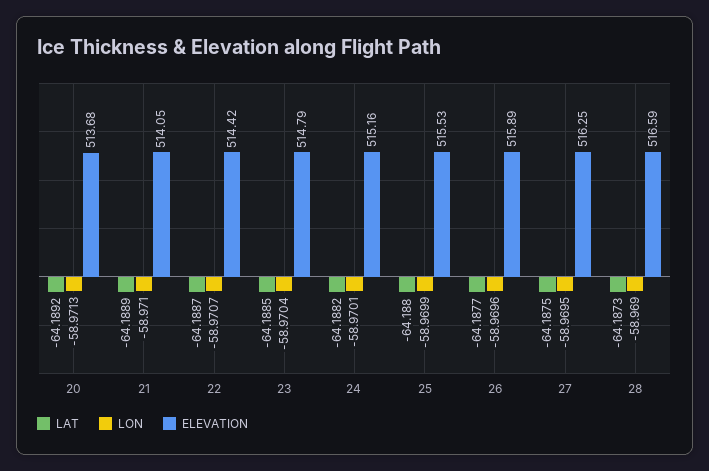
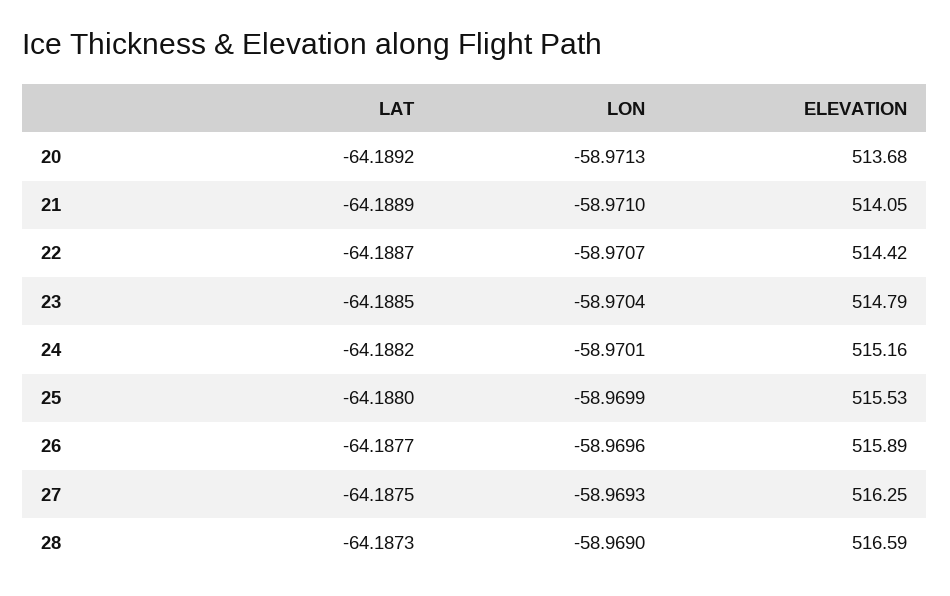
  {
    "LAT": {
      "20": -64.1892,
      "21": -64.1889,
      "22": -64.1887,
      "23": -64.1885,
      "24": -64.1882,
      "25": -64.188,
      "26": -64.1877,
      "27": -64.1875,
      "28": -64.1873
    },
    "LON": {
      "20": -58.9713,
      "21": -58.971,
      "22": -58.9707,
      "23": -58.9704,
      "24": -58.9701,
      "25": -58.9699,
      "26": -58.9696,
-     "27": -58.9695,
+     "27": -58.9693,
      "28": -58.969
    },
    "ELEVATION": {
      "20": 513.68,
      "21": 514.05,
      "22": 514.42,
      "23": 514.79,
      "24": 515.16,
      "25": 515.53,
      "26": 515.89,
      "27": 516.25,
      "28": 516.59
    }
  }

